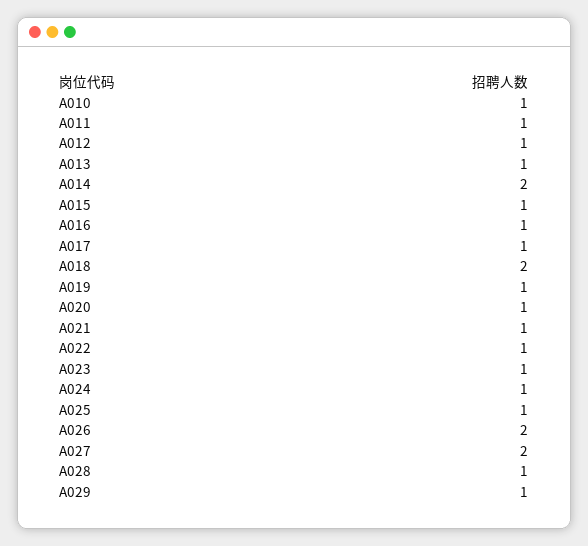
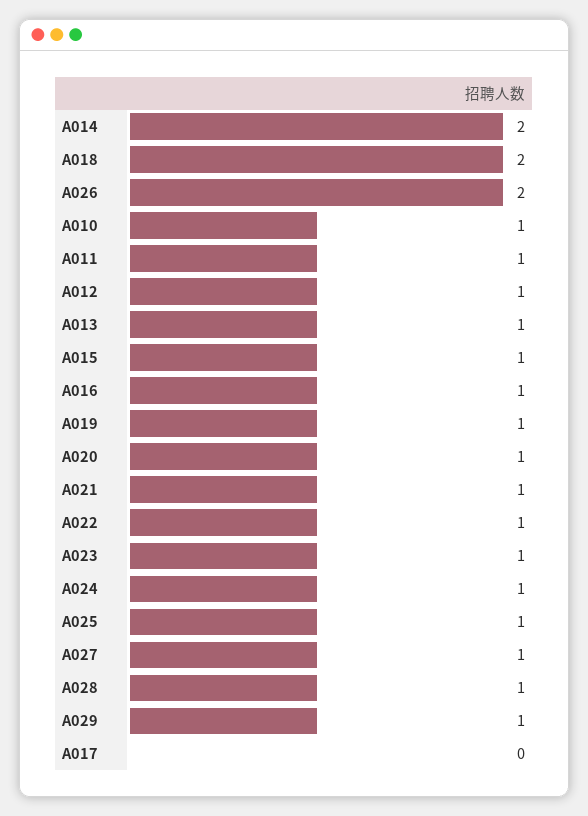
  {
    "A010": 1,
    "A011": 1,
    "A012": 1,
    "A013": 1,
    "A014": 2,
    "A015": 1,
    "A016": 1,
-   "A017": 1,
+   "A017": 0,
    "A018": 2,
    "A019": 1,
    "A020": 1,
    "A021": 1,
    "A022": 1,
    "A023": 1,
    "A024": 1,
    "A025": 1,
    "A026": 2,
-   "A027": 2,
+   "A027": 1,
    "A028": 1,
    "A029": 1
  }

